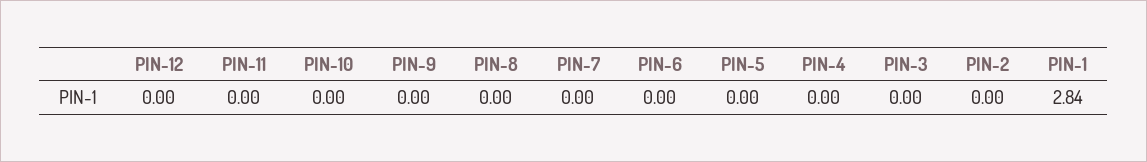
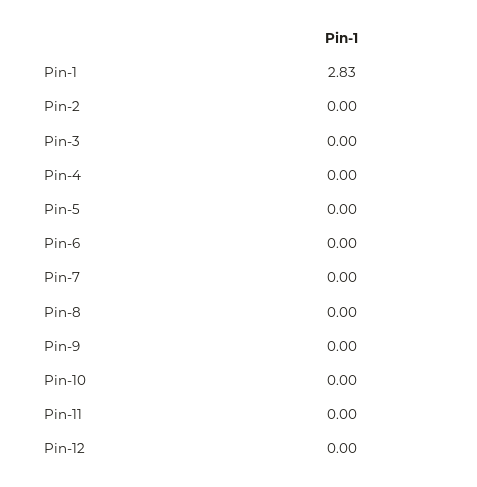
  {
    "PIN-12": 0,
    "PIN-11": 0,
    "PIN-10": 0,
    "PIN-9": 0,
    "PIN-8": 0,
    "PIN-7": 0,
    "PIN-6": 0,
    "PIN-5": 0,
    "PIN-4": 0,
    "PIN-3": 0,
    "PIN-2": 0,
-   "PIN-1": 2.84
+   "PIN-1": 2.83
  }

